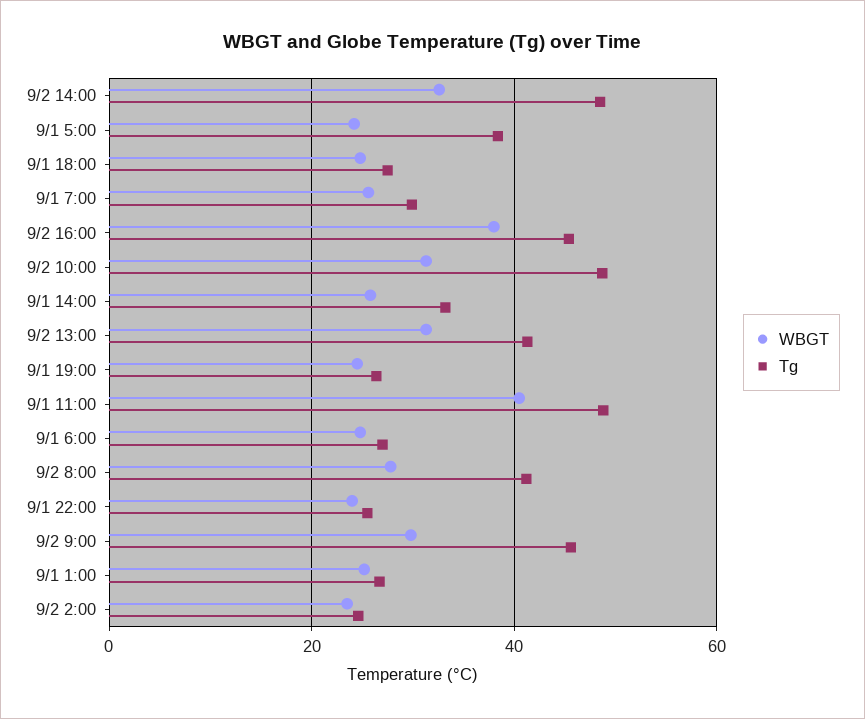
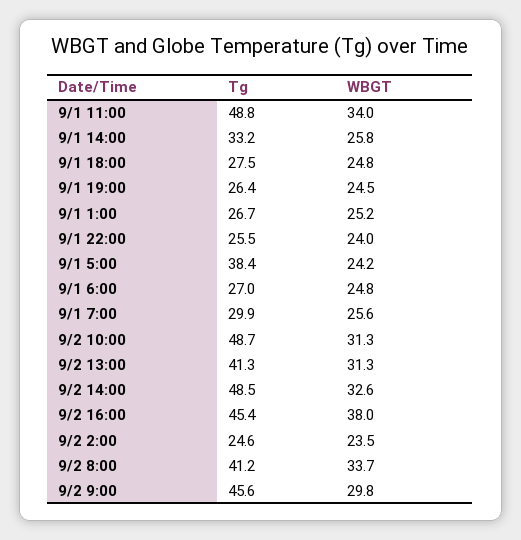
  {
    "WBGT": {
      "9/2 14:00": 32.6,
      "9/1 5:00": 24.2,
      "9/1 18:00": 24.8,
      "9/1 7:00": 25.6,
      "9/2 16:00": 38,
      "9/2 10:00": 31.3,
      "9/1 14:00": 25.8,
      "9/2 13:00": 31.3,
      "9/1 19:00": 24.5,
-     "9/1 11:00": 40,
+     "9/1 11:00": 34,
      "9/1 6:00": 24.8,
-     "9/2 8:00": 28,
+     "9/2 8:00": 33.7,
      "9/1 22:00": 24,
      "9/2 9:00": 29.8,
      "9/1 1:00": 25.2,
      "9/2 2:00": 23.5
    },
    "Tg": {
      "9/2 14:00": 48.5,
      "9/1 5:00": 38.4,
      "9/1 18:00": 27.5,
      "9/1 7:00": 29.9,
      "9/2 16:00": 45.4,
      "9/2 10:00": 48.7,
      "9/1 14:00": 33.2,
      "9/2 13:00": 41.3,
      "9/1 19:00": 26.4,
      "9/1 11:00": 48.8,
      "9/1 6:00": 27,
      "9/2 8:00": 41.2,
      "9/1 22:00": 25.5,
      "9/2 9:00": 45.6,
      "9/1 1:00": 26.7,
      "9/2 2:00": 24.6
    }
  }

